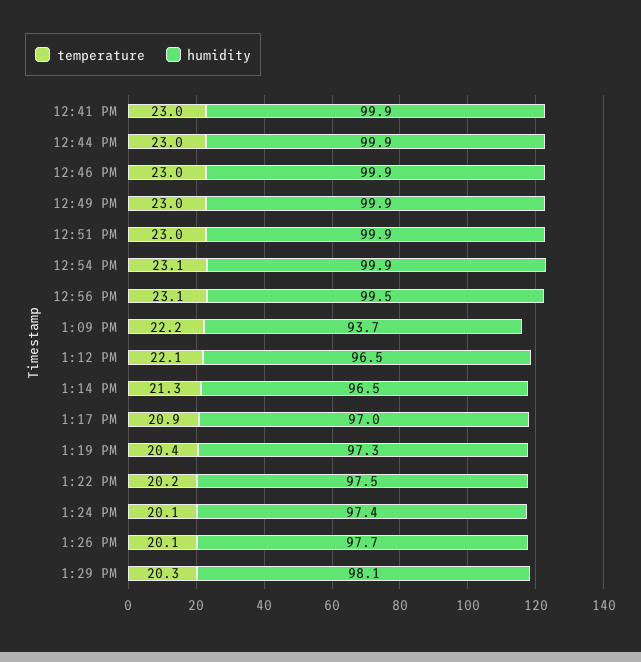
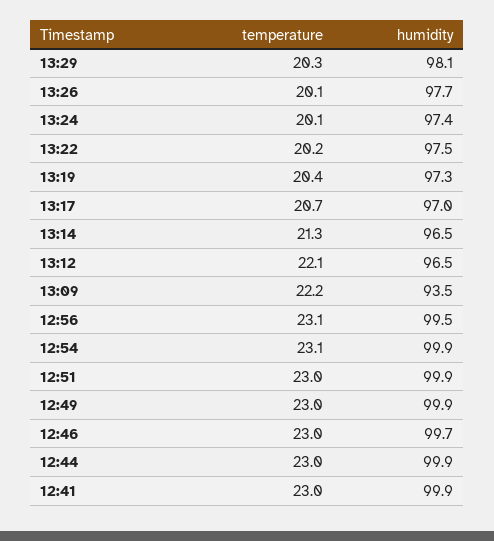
  {
    "temperature": {
      "12:41 PM": 23,
      "12:44 PM": 23,
      "12:46 PM": 23,
      "12:49 PM": 23,
      "12:51 PM": 23,
      "12:54 PM": 23.1,
      "12:56 PM": 23.1,
      "1:09 PM": 22.2,
      "1:12 PM": 22.1,
      "1:14 PM": 21.3,
-     "1:17 PM": 20.9,
+     "1:17 PM": 20.7,
      "1:19 PM": 20.4,
      "1:22 PM": 20.2,
      "1:24 PM": 20.1,
      "1:26 PM": 20.1,
      "1:29 PM": 20.3
    },
    "humidity": {
      "12:41 PM": 99.9,
      "12:44 PM": 99.9,
-     "12:46 PM": 99.9,
+     "12:46 PM": 99.7,
      "12:49 PM": 99.9,
      "12:51 PM": 99.9,
      "12:54 PM": 99.9,
      "12:56 PM": 99.5,
-     "1:09 PM": 93.7,
+     "1:09 PM": 93.5,
      "1:12 PM": 96.5,
      "1:14 PM": 96.5,
      "1:17 PM": 97,
      "1:19 PM": 97.3,
      "1:22 PM": 97.5,
      "1:24 PM": 97.4,
      "1:26 PM": 97.7,
      "1:29 PM": 98.1
    }
  }

